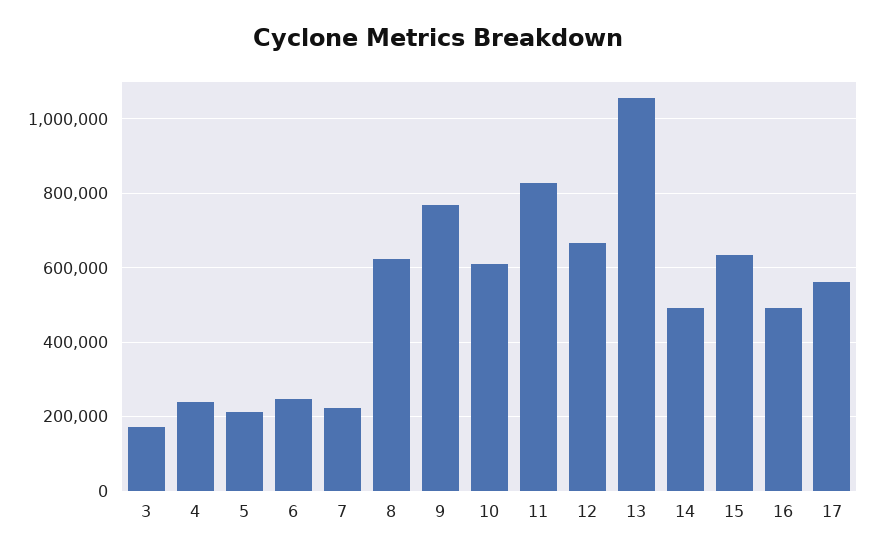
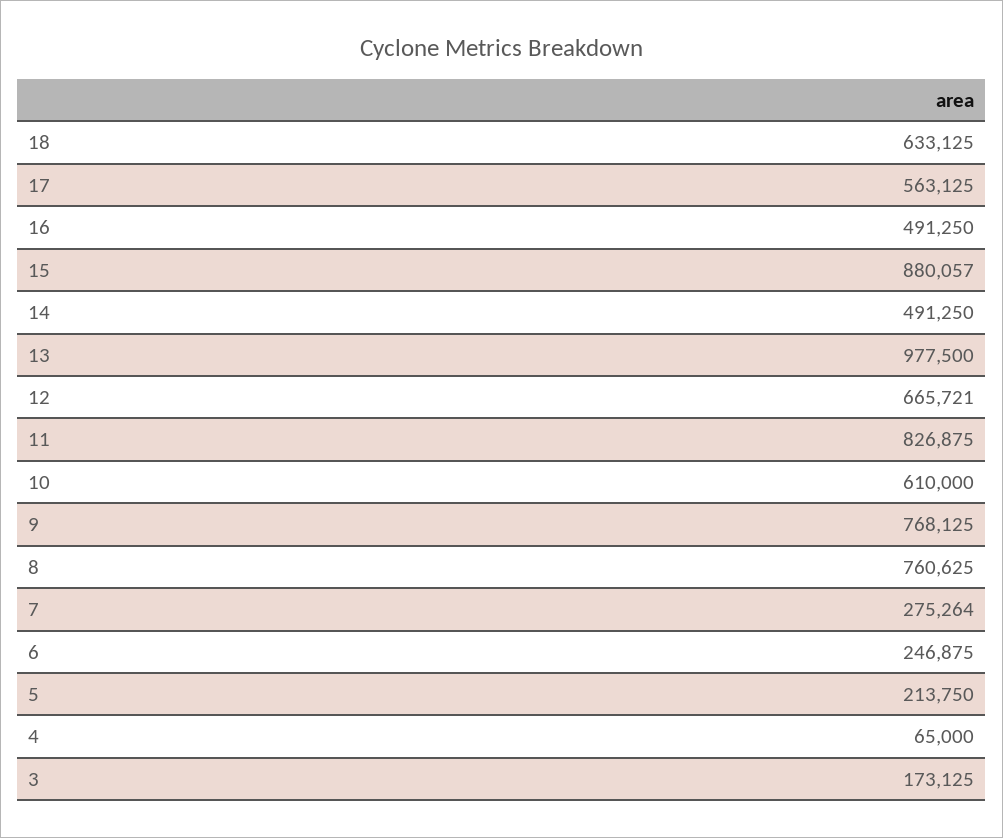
  {
    "3": 173125,
-   "4": 240000,
+   "4": 65000,
    "5": 213750,
    "6": 246875,
-   "7": 220000,
+   "7": 275264,
-   "8": 620000,
+   "8": 760625,
    "9": 768125,
    "10": 610000,
    "11": 826875,
    "12": 665721,
-   "13": 1060000,
+   "13": 977500,
    "14": 491250,
-   "15": 640000,
+   "15": 880057,
    "16": 491250,
-   "17": 563125
+   "17": 563125,
+   "18": 633125
  }

